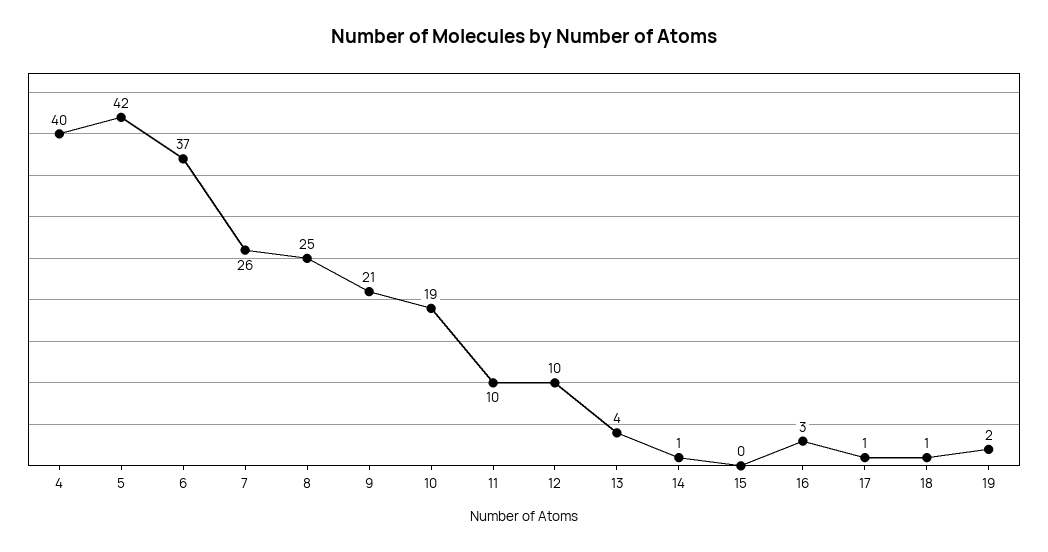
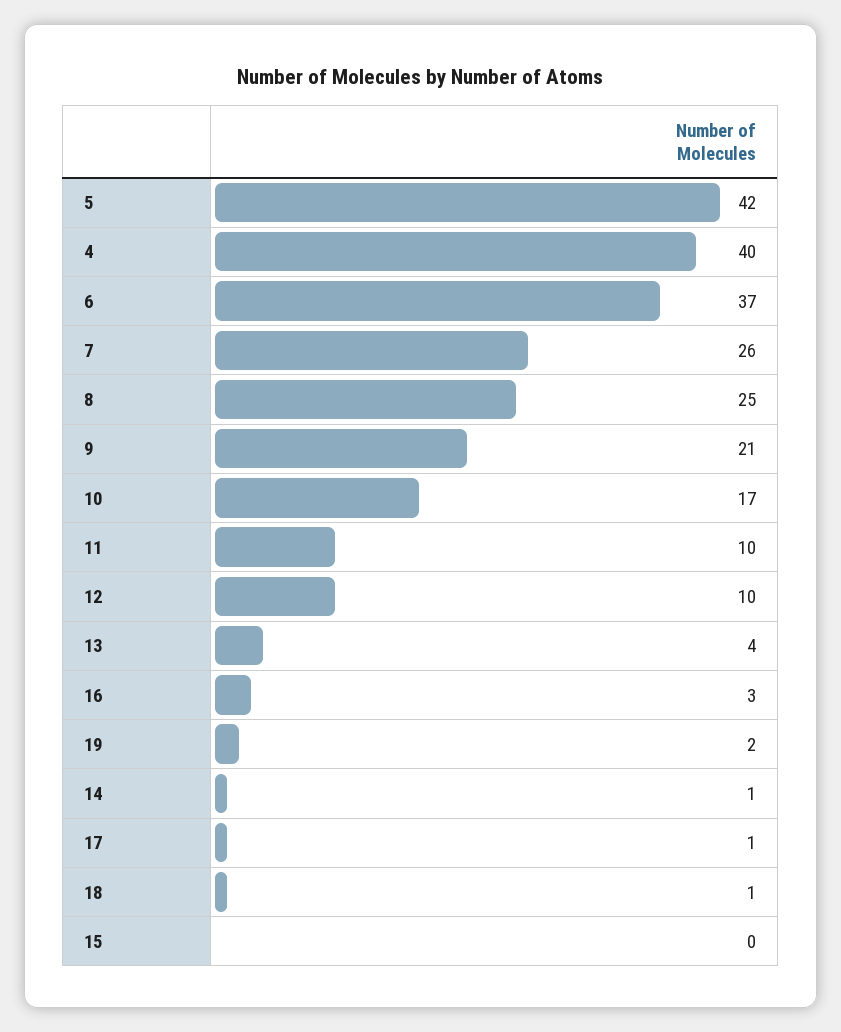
  {
    "4": 40,
    "5": 42,
    "6": 37,
    "7": 26,
    "8": 25,
    "9": 21,
-   "10": 19,
+   "10": 17,
    "11": 10,
    "12": 10,
    "13": 4,
    "14": 1,
    "15": 0,
    "16": 3,
    "17": 1,
    "18": 1,
    "19": 2
  }

